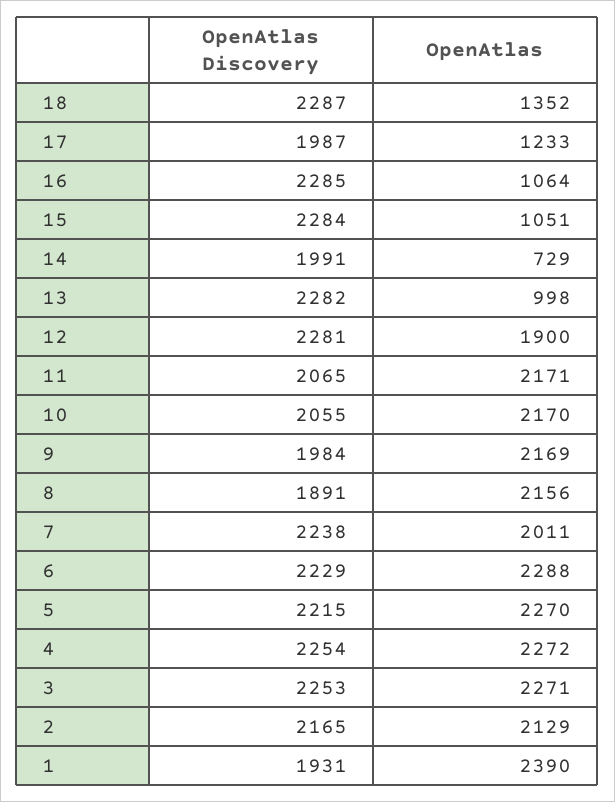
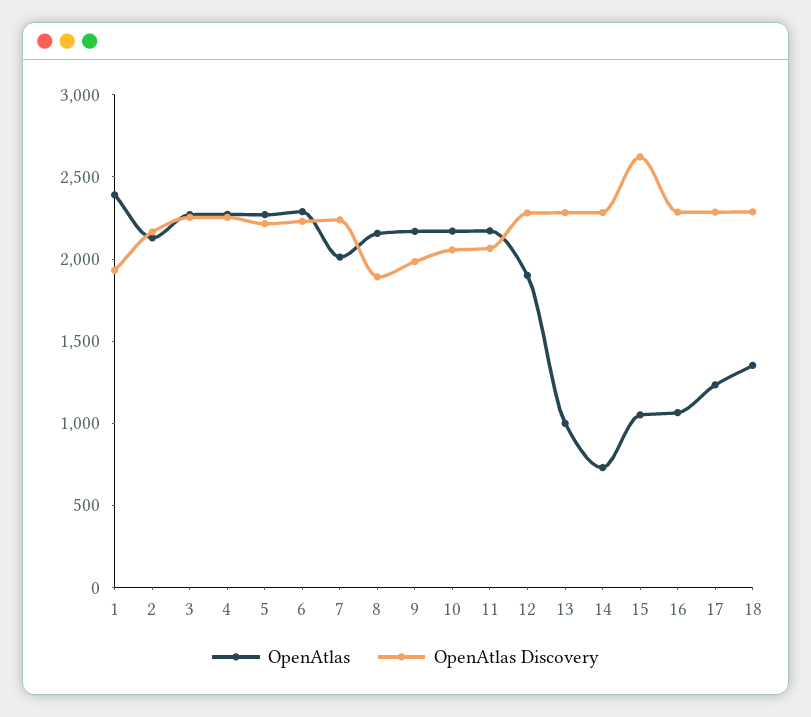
  {
    "OpenAtlas Discovery": {
      "18": 2287,
-     "17": 1987,
+     "17": 2300,
      "16": 2285,
-     "15": 2284,
+     "15": 2600,
-     "14": 1991,
+     "14": 2300,
      "13": 2282,
      "12": 2281,
      "11": 2065,
      "10": 2055,
      "9": 1984,
      "8": 1891,
      "7": 2238,
      "6": 2229,
      "5": 2215,
      "4": 2254,
      "3": 2253,
      "2": 2165,
      "1": 1931
    },
    "OpenAtlas": {
      "18": 1352,
      "17": 1233,
      "16": 1064,
      "15": 1051,
      "14": 729,
      "13": 998,
      "12": 1900,
      "11": 2171,
      "10": 2170,
      "9": 2169,
      "8": 2156,
      "7": 2011,
      "6": 2288,
      "5": 2270,
      "4": 2272,
      "3": 2271,
      "2": 2129,
      "1": 2390
    }
  }

